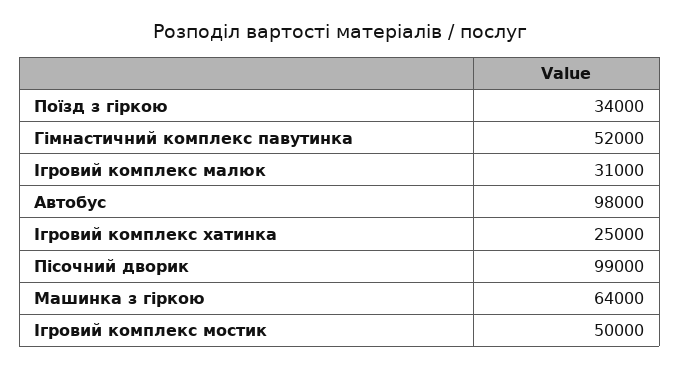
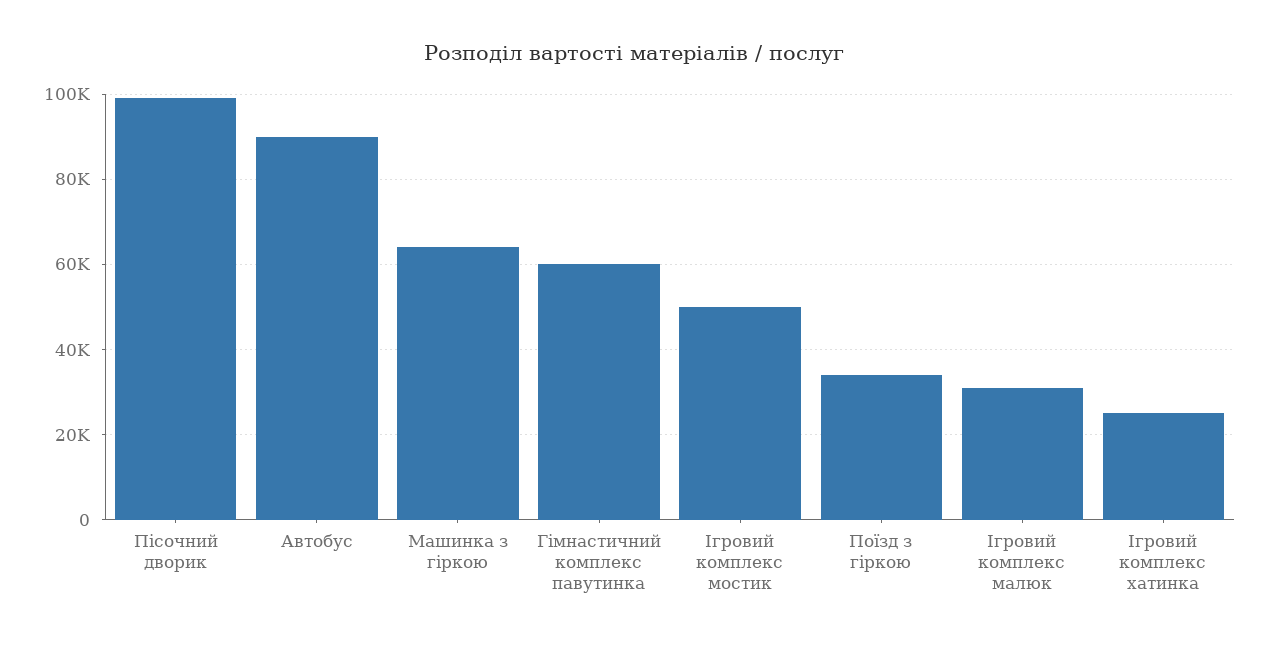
  {
    "Поїзд з гіркою": 34000,
-   "Гімнастичний комплекс павутинка": 52000,
+   "Гімнастичний комплекс павутинка": 60000,
    "Ігровий комплекс малюк": 31000,
-   "Автобус": 98000,
+   "Автобус": 90000,
    "Ігровий комплекс хатинка": 25000,
    "Пісочний дворик": 99000,
    "Машинка з гіркою": 64000,
    "Ігровий комплекс мостик": 50000
  }

